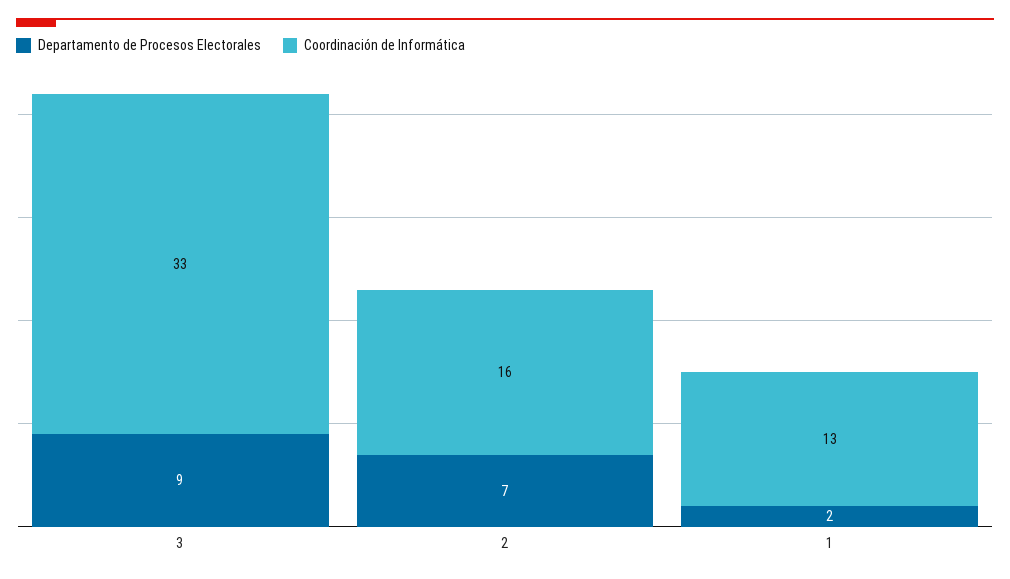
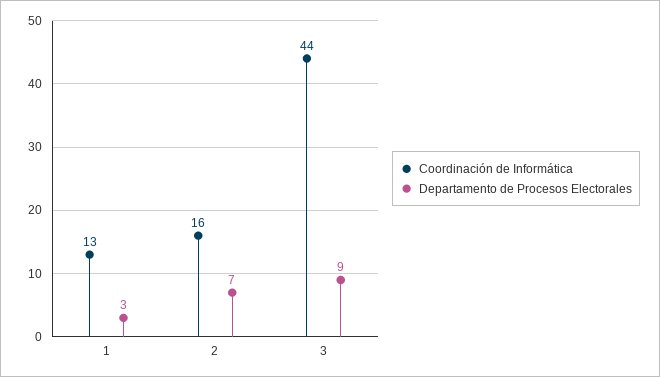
  {
    "Departamento de Procesos Electorales": {
      "3": 9,
      "2": 7,
-     "1": 2
+     "1": 3
    },
    "Coordinación de Informática": {
-     "3": 33,
+     "3": 44,
      "2": 16,
      "1": 13
    }
  }

